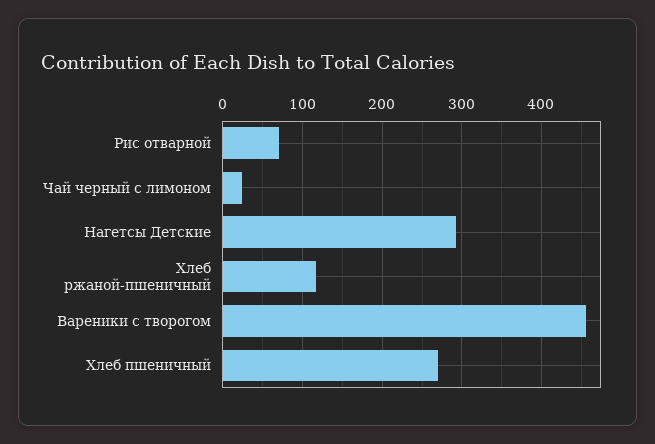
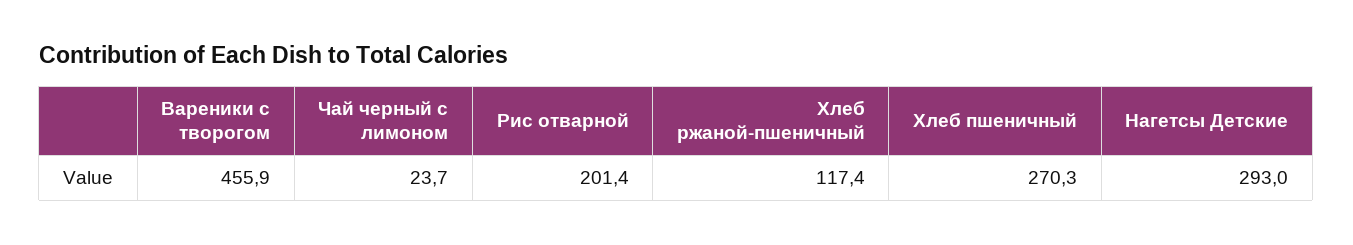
  {
-   "Рис отварной": 70,
+   "Рис отварной": 201.4,
    "Чай черный с лимоном": 23.7,
    "Нагетсы Детские": 293,
    "Хлеб ржаной-пшеничный": 117.4,
    "Вареники с творогом": 455.9,
    "Хлеб пшеничный": 270.3
  }

